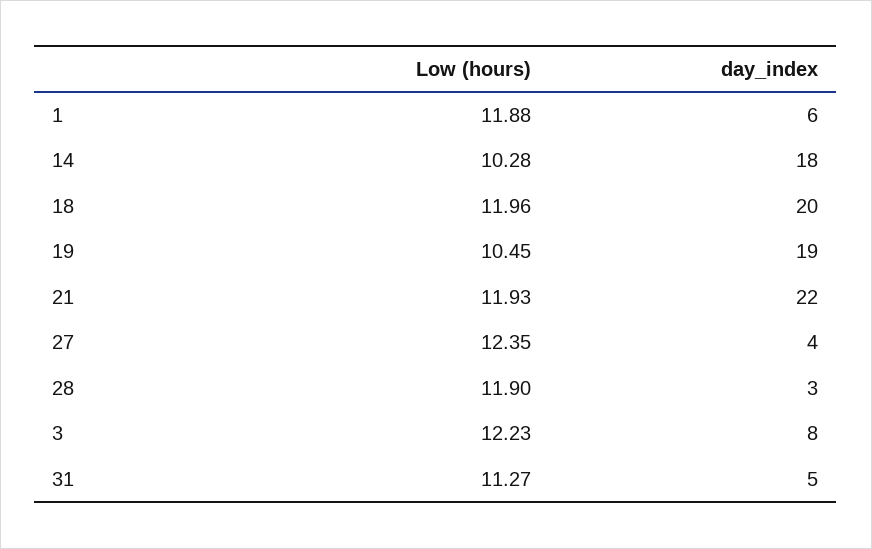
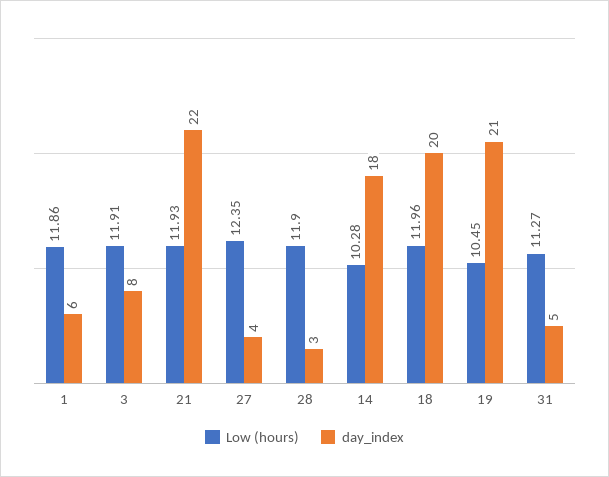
  {
    "Low (hours)": {
-     "1": 11.88,
+     "1": 11.86,
      "14": 10.28,
      "18": 11.96,
      "19": 10.45,
      "21": 11.93,
      "27": 12.35,
      "28": 11.9,
-     "3": 12.23,
+     "3": 11.91,
      "31": 11.27
    },
    "day_index": {
      "1": 6,
      "14": 18,
      "18": 20,
-     "19": 19,
+     "19": 21,
      "21": 22,
      "27": 4,
      "28": 3,
      "3": 8,
      "31": 5
    }
  }

